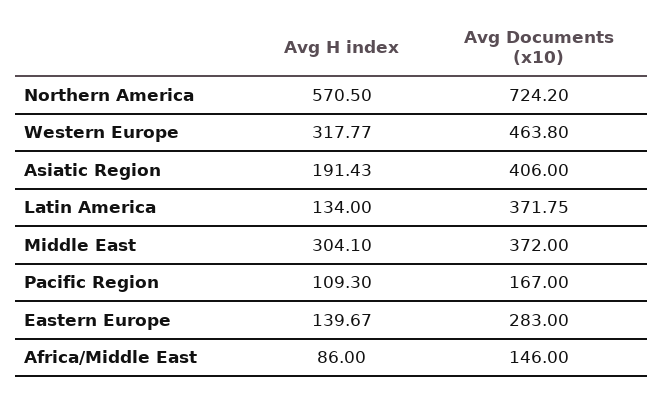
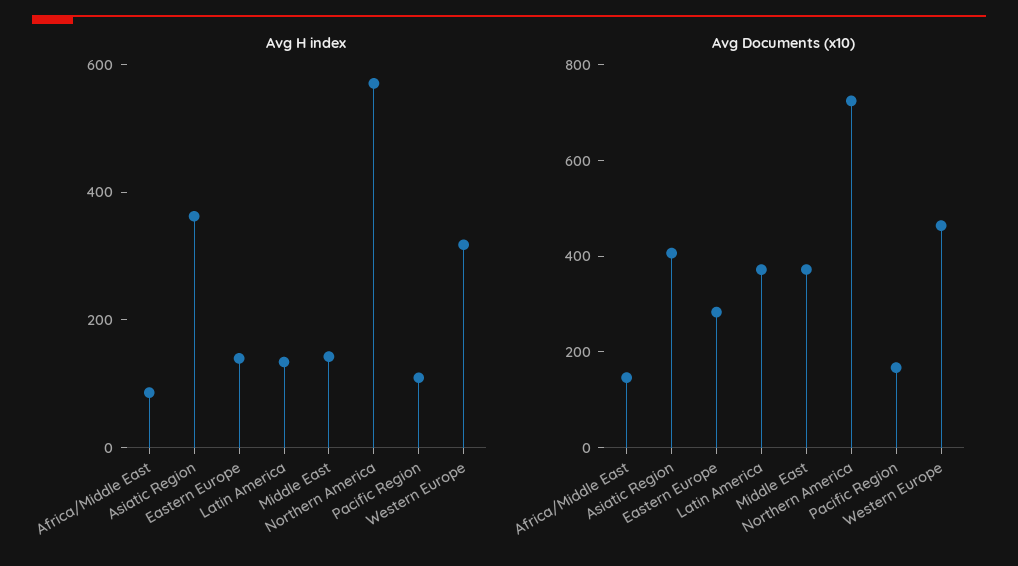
  {
    "Avg H index": {
      "Northern America": 570.5,
      "Western Europe": 317.77,
-     "Asiatic Region": 191.43,
+     "Asiatic Region": 350,
      "Latin America": 134,
-     "Middle East": 304.1,
+     "Middle East": 150,
      "Pacific Region": 109.3,
      "Eastern Europe": 139.67,
      "Africa/Middle East": 86
    },
    "Avg Documents (x10)": {
      "Northern America": 724.2,
      "Western Europe": 463.8,
      "Asiatic Region": 406,
      "Latin America": 371.75,
      "Middle East": 372,
      "Pacific Region": 167,
      "Eastern Europe": 283,
      "Africa/Middle East": 146
    }
  }

